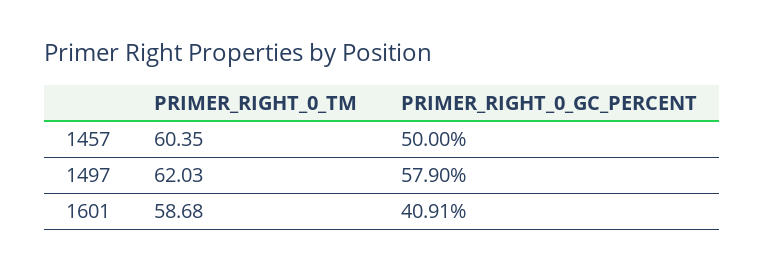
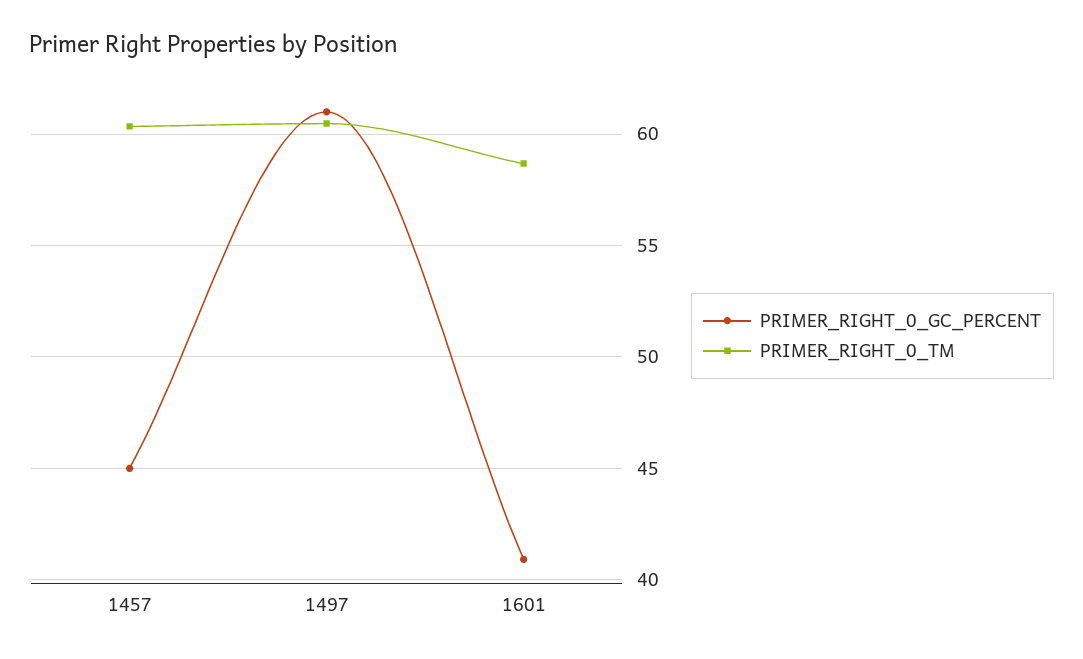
  {
    "PRIMER_RIGHT_0_TM": {
      "1457": 60.35,
-     "1497": 62.03,
+     "1497": 60.5,
      "1601": 58.68
    },
    "PRIMER_RIGHT_0_GC_PERCENT": {
-     "1457": 50,
+     "1457": 45,
-     "1497": 57.9,
+     "1497": 61,
      "1601": 40.91
    }
  }

